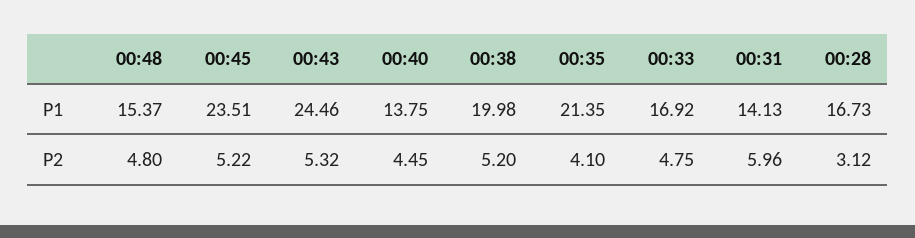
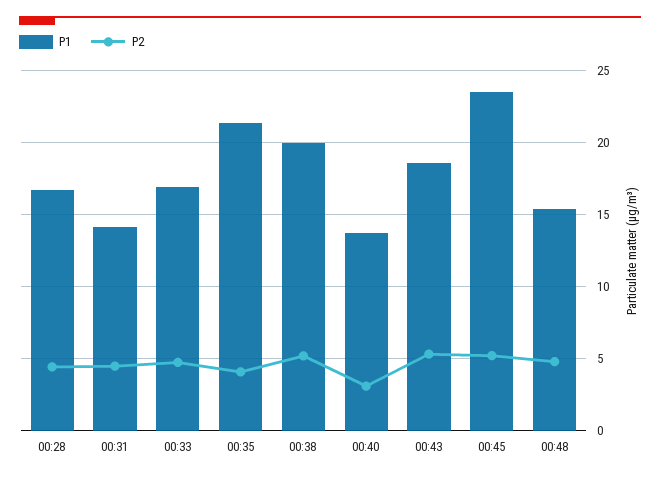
  {
    "P1": {
      "00:48": 15.37,
      "00:45": 23.51,
-     "00:43": 24.46,
+     "00:43": 18.5,
      "00:40": 13.75,
      "00:38": 19.98,
      "00:35": 21.35,
      "00:33": 16.92,
      "00:31": 14.13,
      "00:28": 16.73
    },
    "P2": {
      "00:48": 4.8,
      "00:45": 5.22,
      "00:43": 5.32,
-     "00:40": 4.45,
+     "00:40": 3,
      "00:38": 5.2,
      "00:35": 4.1,
      "00:33": 4.75,
-     "00:31": 5.96,
+     "00:31": 4.5,
-     "00:28": 3.12
+     "00:28": 4.5
    }
  }

